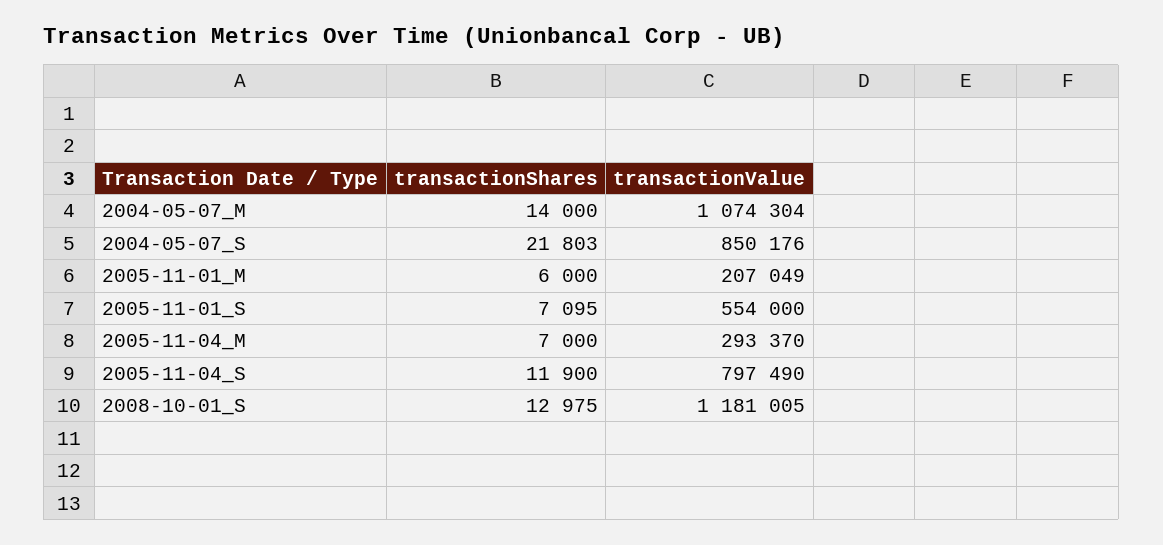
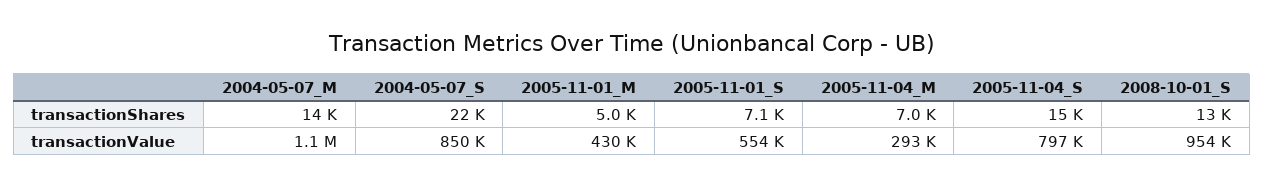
  {
    "transactionShares": {
      "2004-05-07_M": 14000,
      "2004-05-07_S": 21803,
-     "2005-11-01_M": 6000,
+     "2005-11-01_M": 5000,
      "2005-11-01_S": 7095,
      "2005-11-04_M": 7000,
-     "2005-11-04_S": 11900,
+     "2005-11-04_S": 15000,
      "2008-10-01_S": 12975
    },
    "transactionValue": {
      "2004-05-07_M": 1074304,
      "2004-05-07_S": 850176,
-     "2005-11-01_M": 207049,
+     "2005-11-01_M": 430000,
      "2005-11-01_S": 554000,
      "2005-11-04_M": 293370,
      "2005-11-04_S": 797490,
-     "2008-10-01_S": 1181005
+     "2008-10-01_S": 954000
    }
  }

